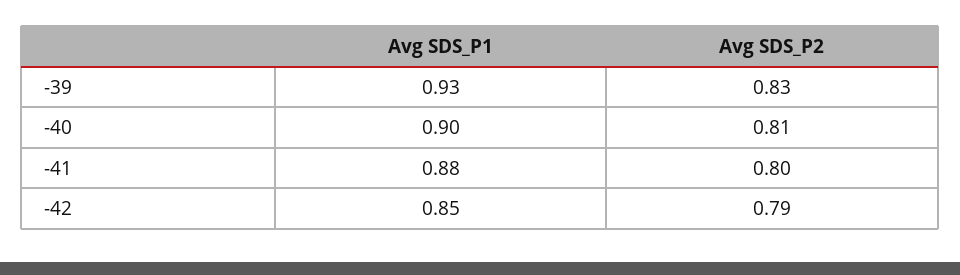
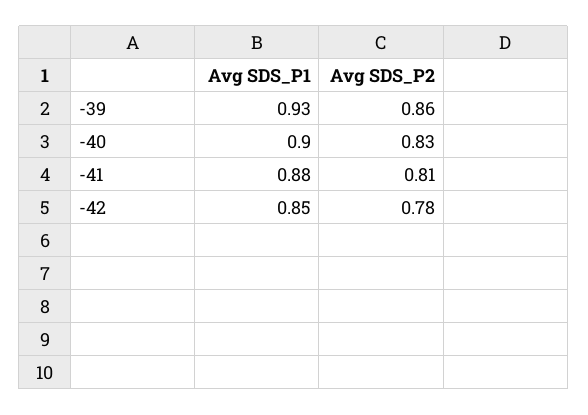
  {
    "Avg SDS_P1": {
      "-39": 0.93,
      "-40": 0.9,
      "-41": 0.88,
      "-42": 0.85
    },
    "Avg SDS_P2": {
-     "-39": 0.83,
+     "-39": 0.86,
-     "-40": 0.81,
+     "-40": 0.83,
-     "-41": 0.8,
+     "-41": 0.81,
-     "-42": 0.79
+     "-42": 0.78
    }
  }

